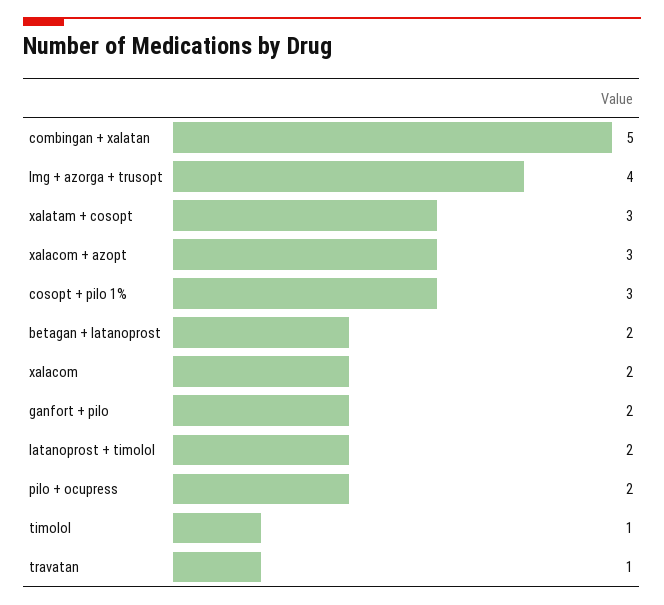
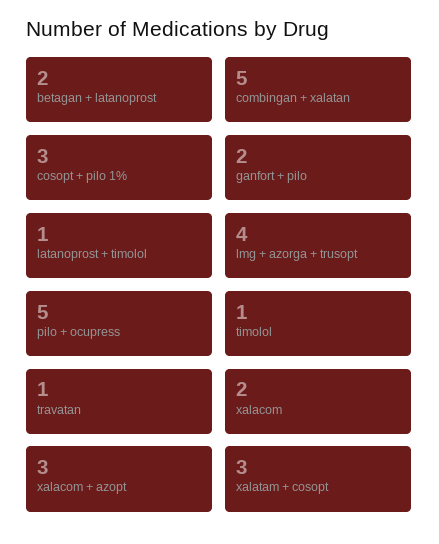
  {
    "combingan + xalatan": 5,
    "lmg + azorga + trusopt": 4,
    "xalatam + cosopt": 3,
    "xalacom + azopt": 3,
    "cosopt + pilo 1%": 3,
    "betagan + latanoprost": 2,
    "xalacom": 2,
    "ganfort + pilo": 2,
-   "latanoprost + timolol": 2,
+   "latanoprost + timolol": 1,
-   "pilo + ocupress": 2,
+   "pilo + ocupress": 5,
    "timolol": 1,
    "travatan": 1
  }

